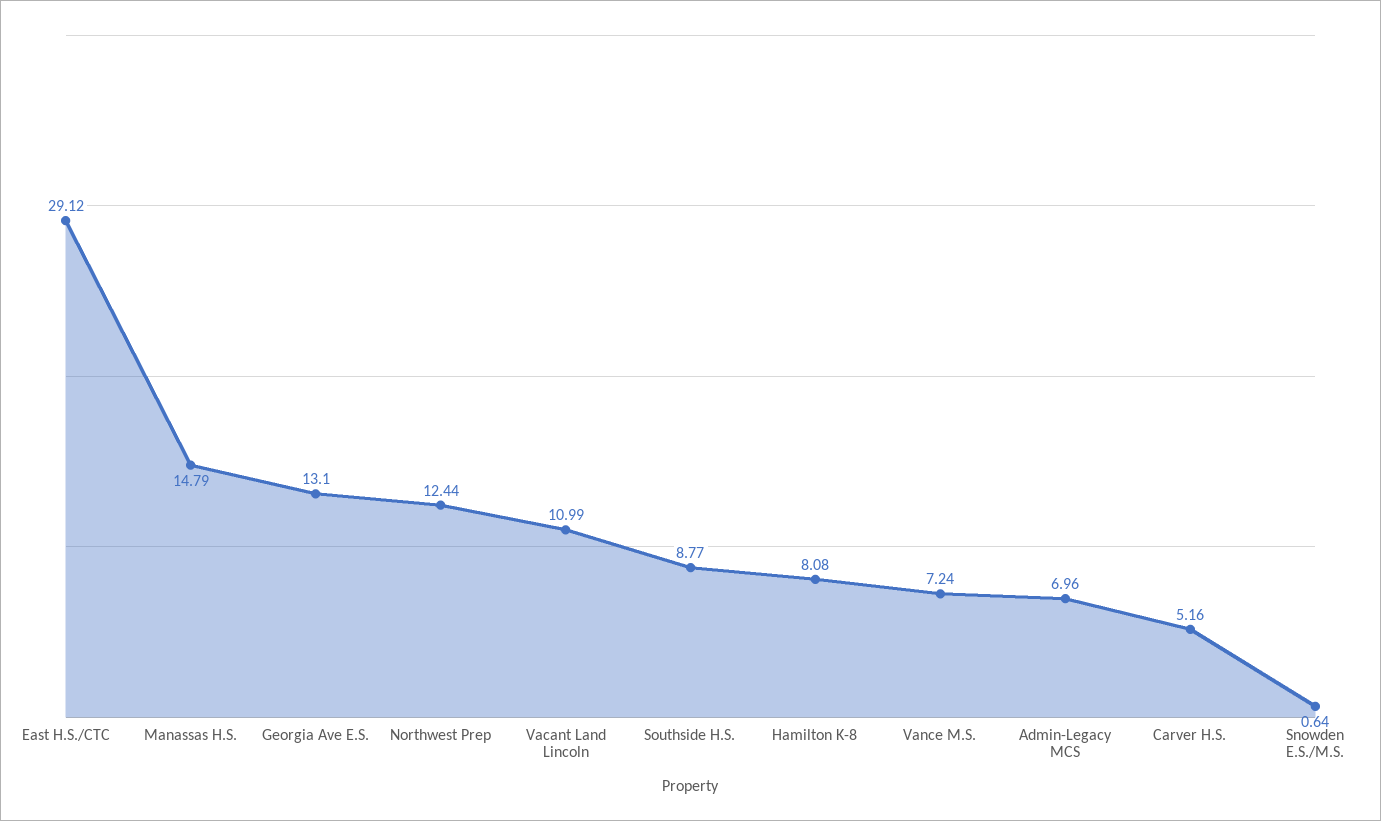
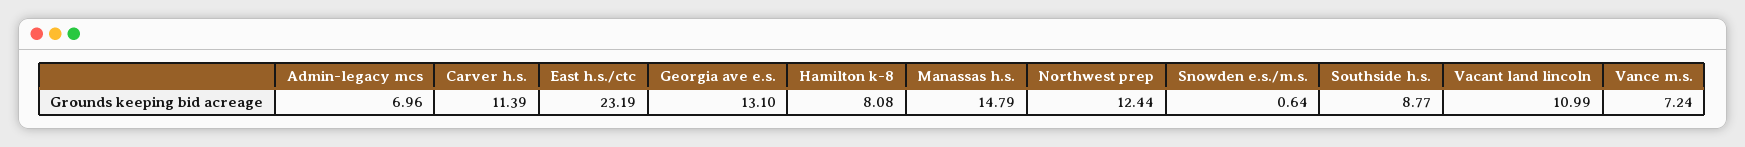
  {
-   "East H.S./CTC": 29.12,
+   "East H.S./CTC": 23.19,
    "Manassas H.S.": 14.79,
    "Georgia Ave E.S.": 13.1,
    "Northwest Prep": 12.44,
    "Vacant Land Lincoln": 10.99,
    "Southside H.S.": 8.77,
    "Hamilton K-8": 8.08,
    "Vance M.S.": 7.24,
    "Admin-Legacy MCS": 6.96,
-   "Carver H.S.": 5.16,
+   "Carver H.S.": 11.39,
    "Snowden E.S./M.S.": 0.64
  }

